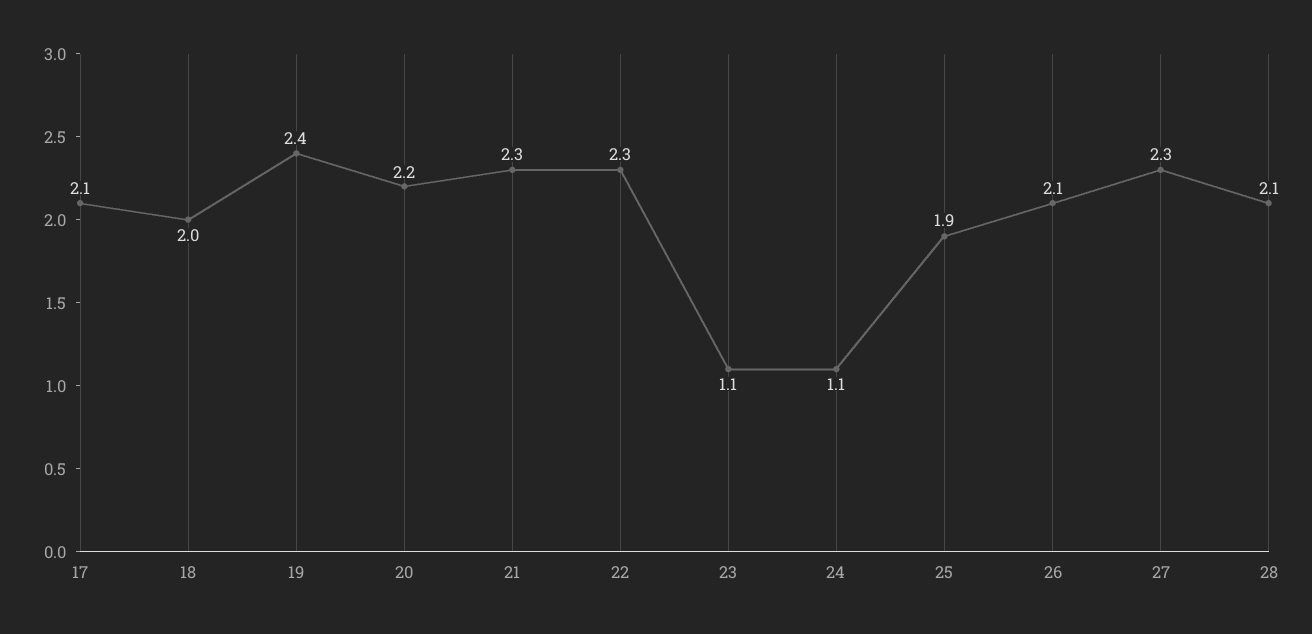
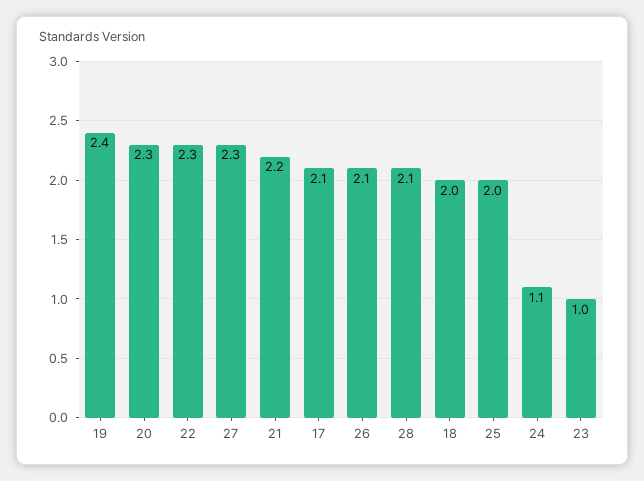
  {
    "17": 2.1,
    "18": 2,
    "19": 2.4,
-   "20": 2.2,
+   "20": 2.3,
-   "21": 2.3,
+   "21": 2.2,
    "22": 2.3,
-   "23": 1.1,
+   "23": 1,
    "24": 1.1,
-   "25": 1.9,
+   "25": 2,
    "26": 2.1,
    "27": 2.3,
    "28": 2.1
  }

